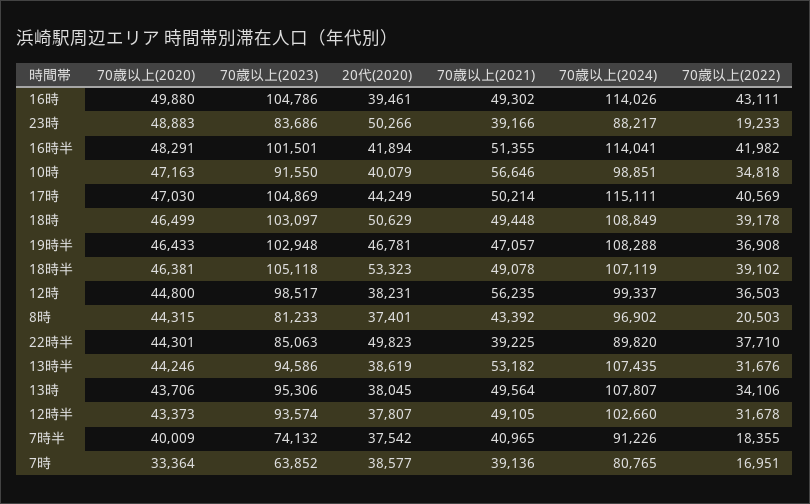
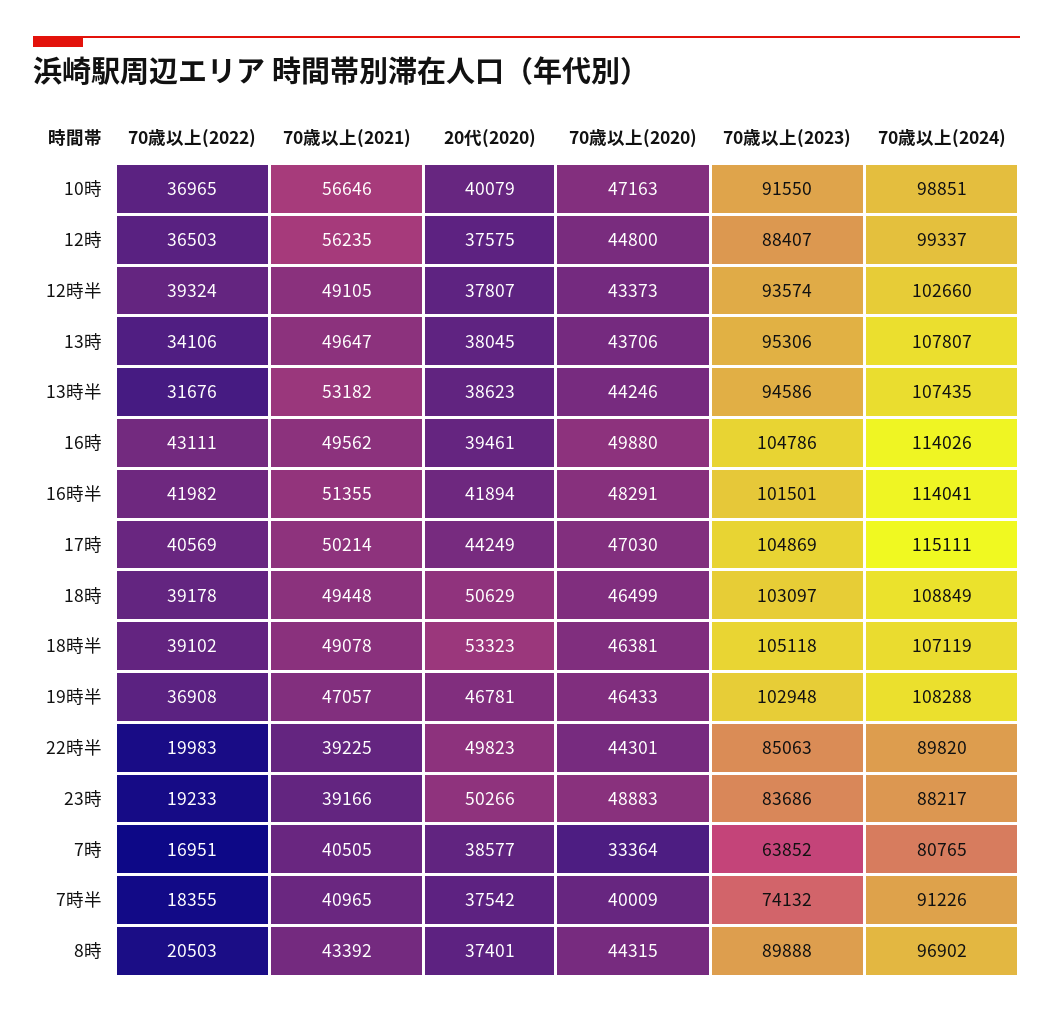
  {
    "70歳以上(2020)": {
      "16時": 49880,
      "23時": 48883,
      "16時半": 48291,
      "10時": 47163,
      "17時": 47030,
      "18時": 46499,
      "19時半": 46433,
      "18時半": 46381,
      "12時": 44800,
      "8時": 44315,
      "22時半": 44301,
      "13時半": 44246,
      "13時": 43706,
      "12時半": 43373,
      "7時半": 40009,
      "7時": 33364
    },
    "70歳以上(2023)": {
      "16時": 104786,
      "23時": 83686,
      "16時半": 101501,
      "10時": 91550,
      "17時": 104869,
      "18時": 103097,
      "19時半": 102948,
      "18時半": 105118,
-     "12時": 98517,
+     "12時": 88407,
-     "8時": 81233,
+     "8時": 89888,
      "22時半": 85063,
      "13時半": 94586,
      "13時": 95306,
      "12時半": 93574,
      "7時半": 74132,
      "7時": 63852
    },
    "20代(2020)": {
      "16時": 39461,
      "23時": 50266,
      "16時半": 41894,
      "10時": 40079,
      "17時": 44249,
      "18時": 50629,
      "19時半": 46781,
      "18時半": 53323,
-     "12時": 38231,
+     "12時": 37575,
      "8時": 37401,
      "22時半": 49823,
-     "13時半": 38619,
+     "13時半": 38623,
      "13時": 38045,
      "12時半": 37807,
      "7時半": 37542,
      "7時": 38577
    },
    "70歳以上(2021)": {
-     "16時": 49302,
+     "16時": 49562,
      "23時": 39166,
      "16時半": 51355,
      "10時": 56646,
      "17時": 50214,
      "18時": 49448,
      "19時半": 47057,
      "18時半": 49078,
      "12時": 56235,
      "8時": 43392,
      "22時半": 39225,
      "13時半": 53182,
-     "13時": 49564,
+     "13時": 49647,
      "12時半": 49105,
      "7時半": 40965,
-     "7時": 39136
+     "7時": 40505
    },
    "70歳以上(2024)": {
      "16時": 114026,
      "23時": 88217,
      "16時半": 114041,
      "10時": 98851,
      "17時": 115111,
      "18時": 108849,
      "19時半": 108288,
      "18時半": 107119,
      "12時": 99337,
      "8時": 96902,
      "22時半": 89820,
      "13時半": 107435,
      "13時": 107807,
      "12時半": 102660,
      "7時半": 91226,
      "7時": 80765
    },
    "70歳以上(2022)": {
      "16時": 43111,
      "23時": 19233,
      "16時半": 41982,
-     "10時": 34818,
+     "10時": 36965,
      "17時": 40569,
      "18時": 39178,
      "19時半": 36908,
      "18時半": 39102,
      "12時": 36503,
      "8時": 20503,
-     "22時半": 37710,
+     "22時半": 19983,
      "13時半": 31676,
      "13時": 34106,
-     "12時半": 31678,
+     "12時半": 39324,
      "7時半": 18355,
      "7時": 16951
    }
  }

